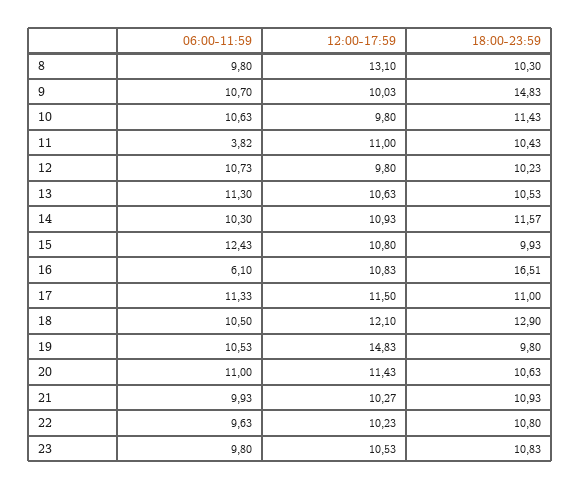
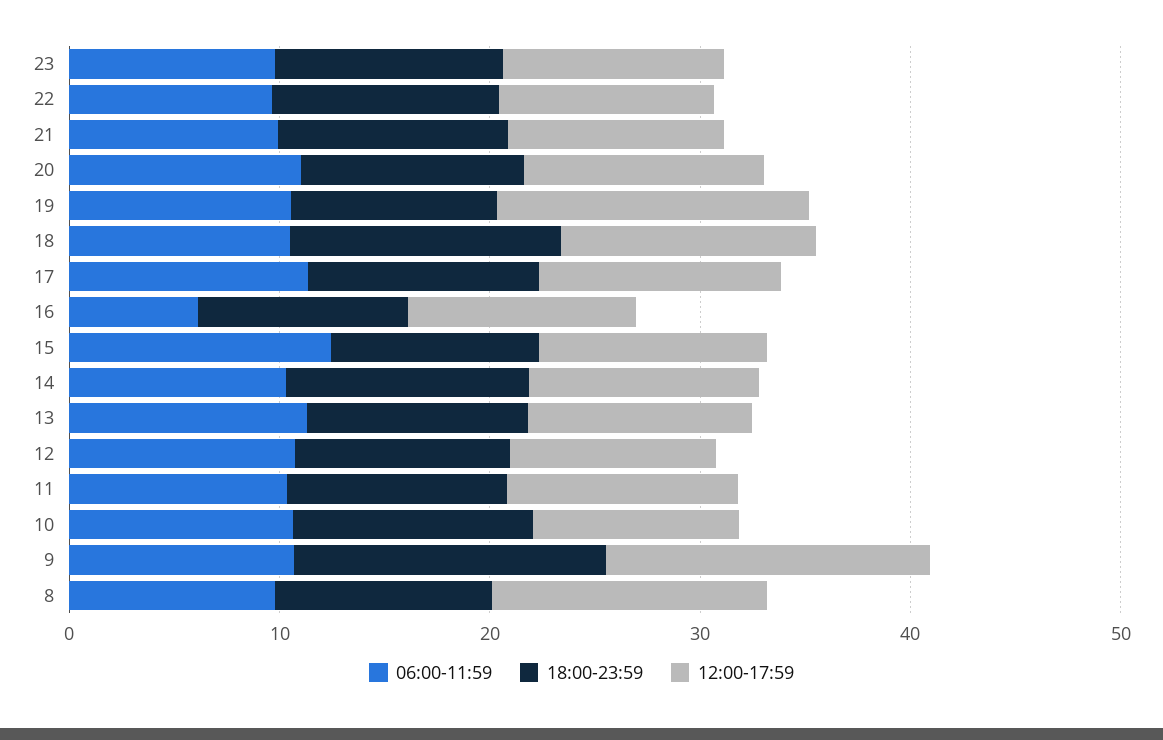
  {
    "06:00-11:59": {
      "8": 9.8,
      "9": 10.7,
      "10": 10.63,
-     "11": 3.82,
+     "11": 10,
      "12": 10.73,
      "13": 11.3,
      "14": 10.3,
      "15": 12.43,
      "16": 6.1,
      "17": 11.33,
      "18": 10.5,
      "19": 10.53,
      "20": 11,
      "21": 9.93,
      "22": 9.63,
      "23": 9.8
    },
    "12:00-17:59": {
      "8": 13.1,
-     "9": 10.03,
+     "9": 16,
      "10": 9.8,
      "11": 11,
      "12": 9.8,
      "13": 10.63,
      "14": 10.93,
      "15": 10.8,
      "16": 10.83,
      "17": 11.5,
      "18": 12.1,
      "19": 14.83,
      "20": 11.43,
      "21": 10.27,
      "22": 10.23,
      "23": 10.53
    },
    "18:00-23:59": {
      "8": 10.3,
      "9": 14.83,
      "10": 11.43,
      "11": 10.43,
      "12": 10.23,
      "13": 10.53,
      "14": 11.57,
      "15": 9.93,
-     "16": 16.51,
+     "16": 10,
      "17": 11,
      "18": 12.9,
      "19": 9.8,
      "20": 10.63,
      "21": 10.93,
      "22": 10.8,
      "23": 10.83
    }
  }

